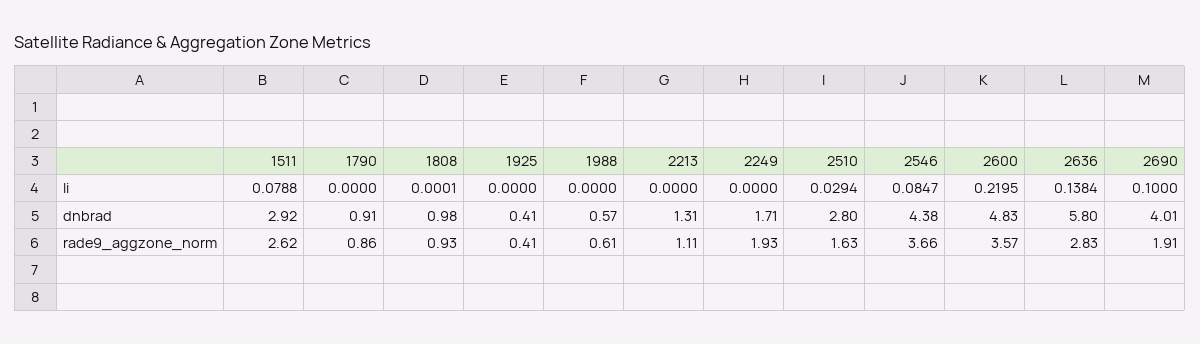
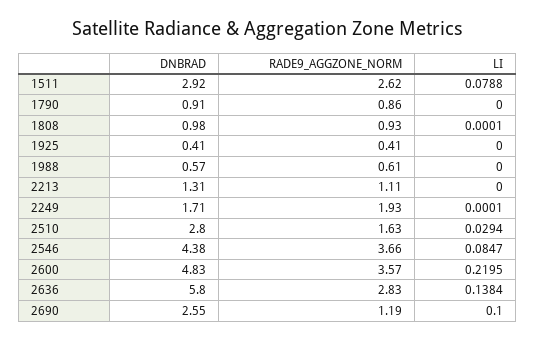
  {
    "1511": {
      "li": 0.0788,
      "dnbrad": 2.92,
      "rade9_aggzone_norm": 2.62
    },
    "1790": {
      "li": 0,
      "dnbrad": 0.91,
      "rade9_aggzone_norm": 0.86
    },
    "1808": {
      "li": 0.0001,
      "dnbrad": 0.98,
      "rade9_aggzone_norm": 0.93
    },
    "1925": {
      "li": 0,
      "dnbrad": 0.41,
      "rade9_aggzone_norm": 0.41
    },
    "1988": {
      "li": 0,
      "dnbrad": 0.57,
      "rade9_aggzone_norm": 0.61
    },
    "2213": {
      "li": 0,
      "dnbrad": 1.31,
      "rade9_aggzone_norm": 1.11
    },
    "2249": {
-     "li": 0,
+     "li": 0.0001,
      "dnbrad": 1.71,
      "rade9_aggzone_norm": 1.93
    },
    "2510": {
      "li": 0.0294,
      "dnbrad": 2.8,
      "rade9_aggzone_norm": 1.63
    },
    "2546": {
      "li": 0.0847,
      "dnbrad": 4.38,
      "rade9_aggzone_norm": 3.66
    },
    "2600": {
      "li": 0.2195,
      "dnbrad": 4.83,
      "rade9_aggzone_norm": 3.57
    },
    "2636": {
      "li": 0.1384,
      "dnbrad": 5.8,
      "rade9_aggzone_norm": 2.83
    },
    "2690": {
      "li": 0.1,
-     "dnbrad": 4.01,
+     "dnbrad": 2.55,
-     "rade9_aggzone_norm": 1.91
+     "rade9_aggzone_norm": 1.19
    }
  }

